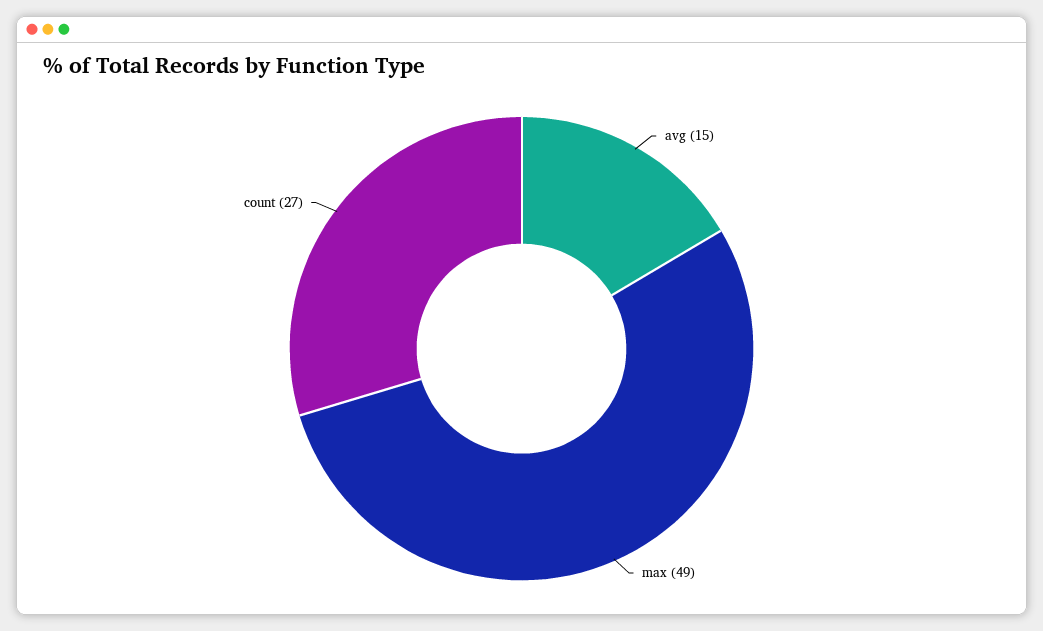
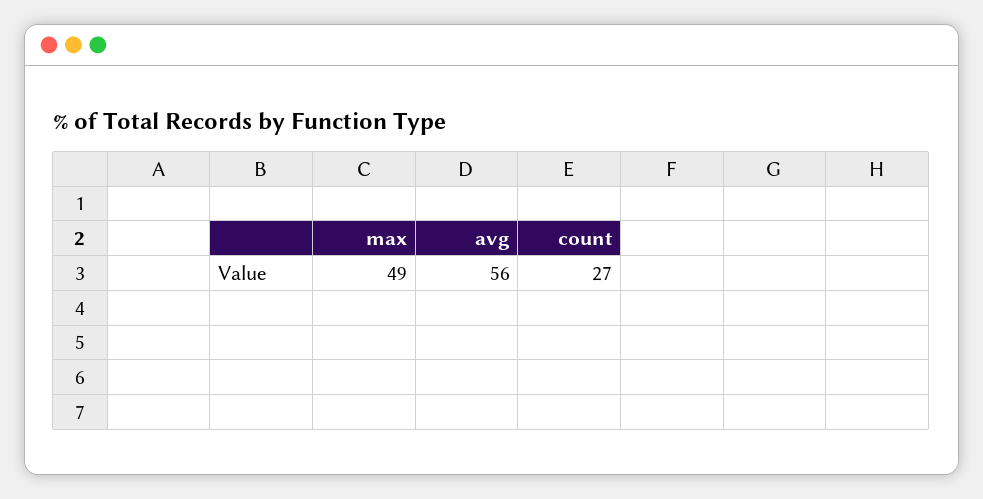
  {
-   "avg": 15,
+   "avg": 56,
    "max": 49,
    "count": 27
  }

